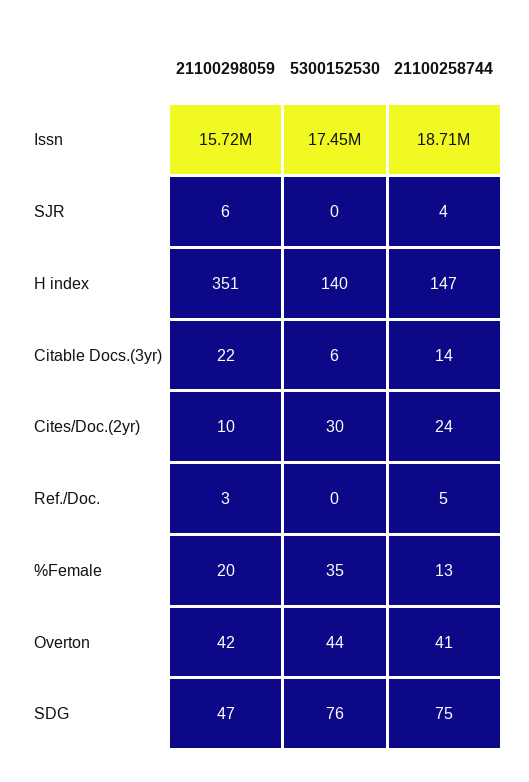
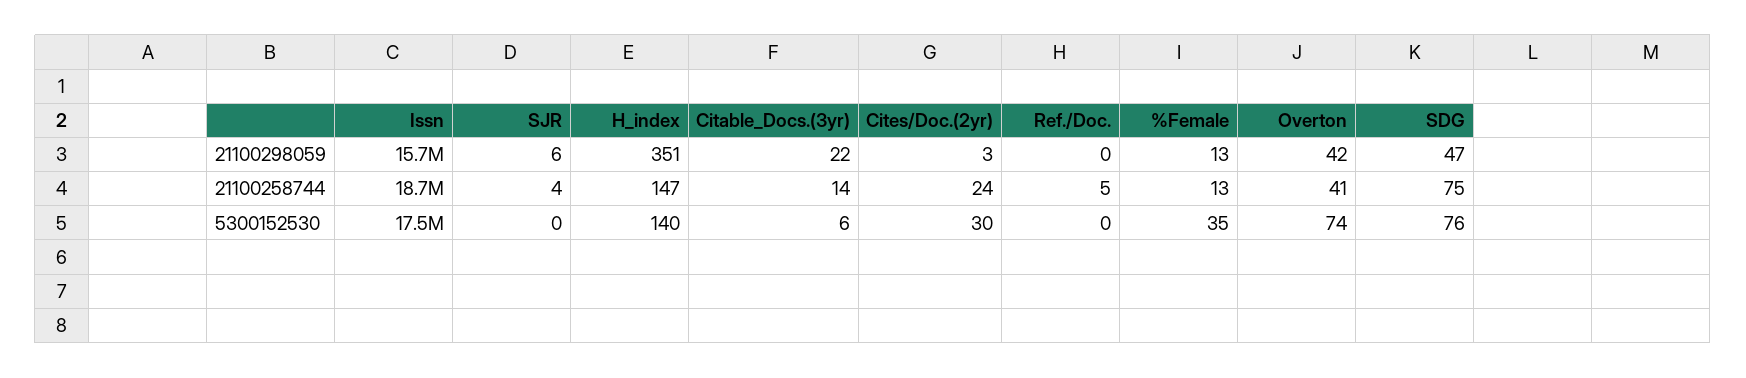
  {
    "21100298059": {
      "Issn": 15720000,
      "SJR": 6,
      "H index": 351,
      "Citable Docs.(3yr)": 22,
-     "Cites/Doc.(2yr)": 10,
+     "Cites/Doc.(2yr)": 3,
-     "Ref./Doc.": 3,
+     "Ref./Doc.": 0,
-     "%Female": 20,
+     "%Female": 13,
      "Overton": 42,
      "SDG": 47
    },
    "5300152530": {
      "Issn": 17450000,
      "SJR": 0,
      "H index": 140,
      "Citable Docs.(3yr)": 6,
      "Cites/Doc.(2yr)": 30,
      "Ref./Doc.": 0,
      "%Female": 35,
-     "Overton": 44,
+     "Overton": 74,
      "SDG": 76
    },
    "21100258744": {
      "Issn": 18710000,
      "SJR": 4,
      "H index": 147,
      "Citable Docs.(3yr)": 14,
      "Cites/Doc.(2yr)": 24,
      "Ref./Doc.": 5,
      "%Female": 13,
      "Overton": 41,
      "SDG": 75
    }
  }

